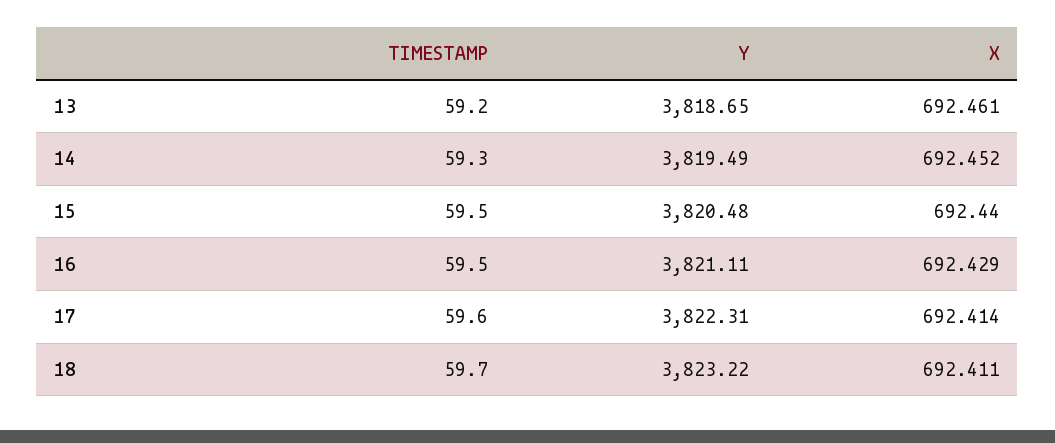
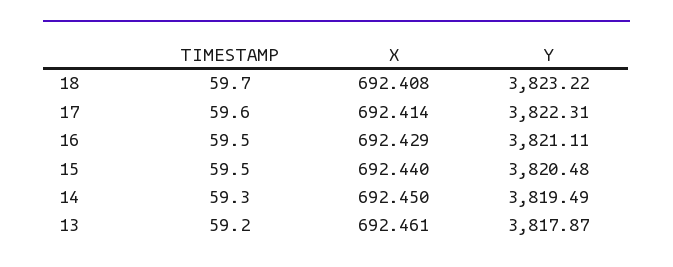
  {
    "TIMESTAMP": {
      "13": 59.2,
      "14": 59.3,
      "15": 59.5,
      "16": 59.5,
      "17": 59.6,
      "18": 59.7
    },
    "Y": {
-     "13": 3818.65,
+     "13": 3817.87,
      "14": 3819.49,
      "15": 3820.48,
      "16": 3821.11,
      "17": 3822.31,
      "18": 3823.22
    },
    "X": {
      "13": 692.461,
-     "14": 692.452,
+     "14": 692.45,
      "15": 692.44,
      "16": 692.429,
      "17": 692.414,
-     "18": 692.411
+     "18": 692.408
    }
  }

